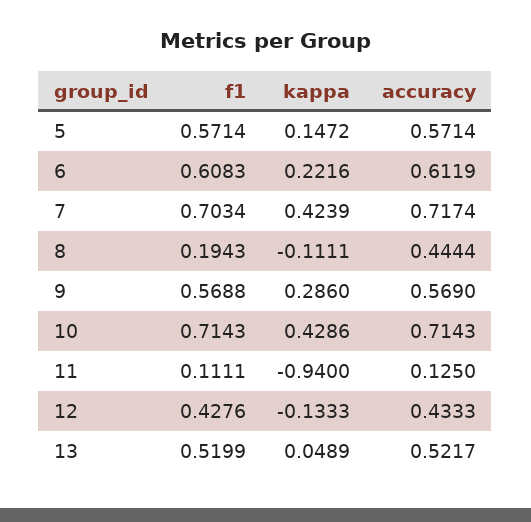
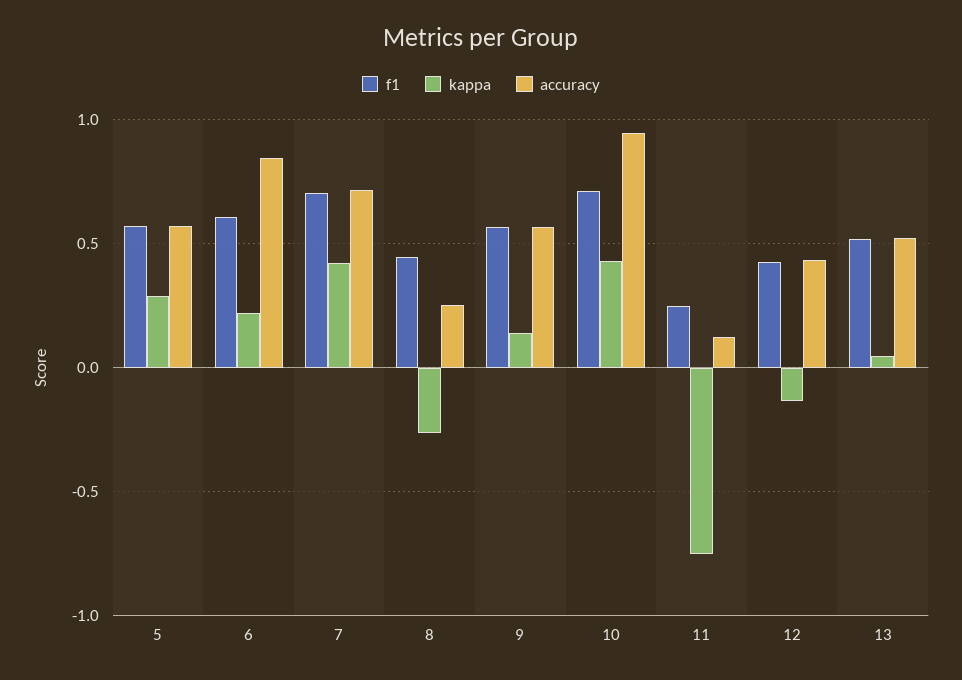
  {
    "f1": {
      "5": 0.5714,
      "6": 0.6083,
      "7": 0.7034,
-     "8": 0.1943,
+     "8": 0.45,
      "9": 0.5688,
      "10": 0.7143,
-     "11": 0.1111,
+     "11": 0.25,
      "12": 0.4276,
      "13": 0.5199
    },
    "kappa": {
-     "5": 0.1472,
+     "5": 0.3,
      "6": 0.2216,
      "7": 0.4239,
-     "8": -0.1111,
+     "8": -0.25,
-     "9": 0.286,
+     "9": 0.15,
      "10": 0.4286,
-     "11": -0.94,
+     "11": -0.75,
      "12": -0.1333,
      "13": 0.0489
    },
    "accuracy": {
      "5": 0.5714,
-     "6": 0.6119,
+     "6": 0.85,
      "7": 0.7174,
-     "8": 0.4444,
+     "8": 0.25,
      "9": 0.569,
-     "10": 0.7143,
+     "10": 0.95,
      "11": 0.125,
      "12": 0.4333,
      "13": 0.5217
    }
  }

